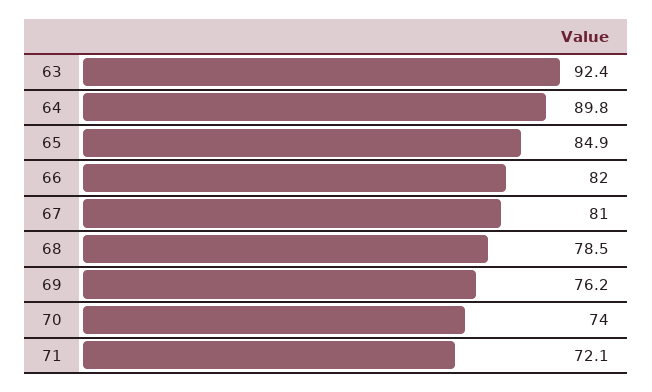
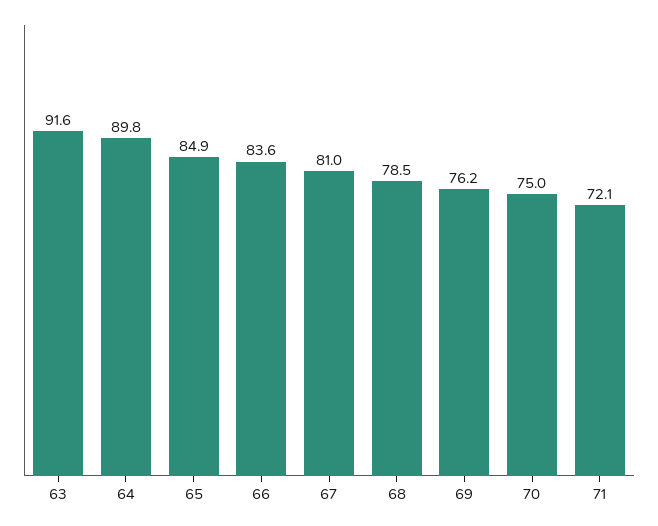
  {
-   "63": 92.4,
+   "63": 91.6,
    "64": 89.8,
    "65": 84.9,
-   "66": 82,
+   "66": 83.6,
    "67": 81,
    "68": 78.5,
    "69": 76.2,
-   "70": 74,
+   "70": 75,
    "71": 72.1
  }

